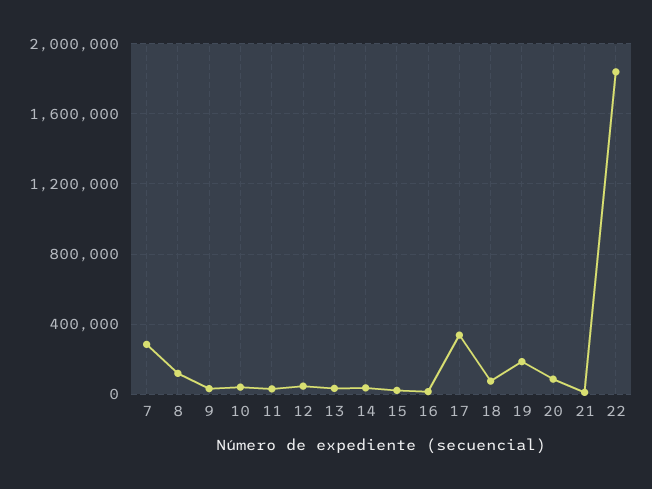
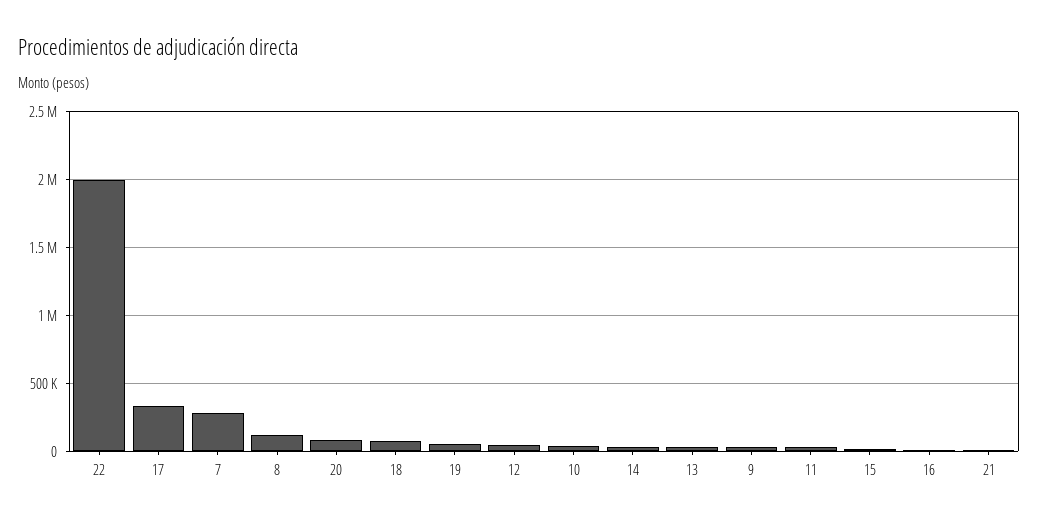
  {
    "7": 300000,
    "8": 100000,
    "9": 50000,
    "10": 50000,
    "11": 50000,
    "12": 50000,
    "13": 50000,
    "14": 50000,
    "15": 0,
    "16": 0,
    "17": 350000,
    "18": 50000,
-   "19": 200000,
+   "19": 50000,
    "20": 100000,
    "21": 0,
-   "22": 1850000
+   "22": 2000000
  }

